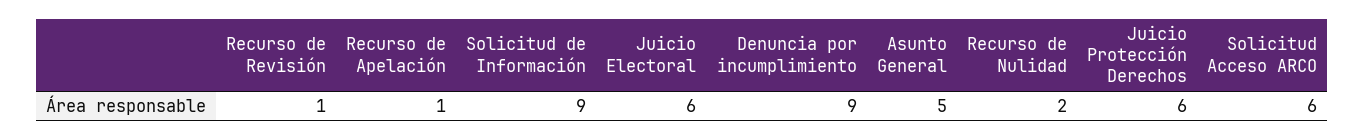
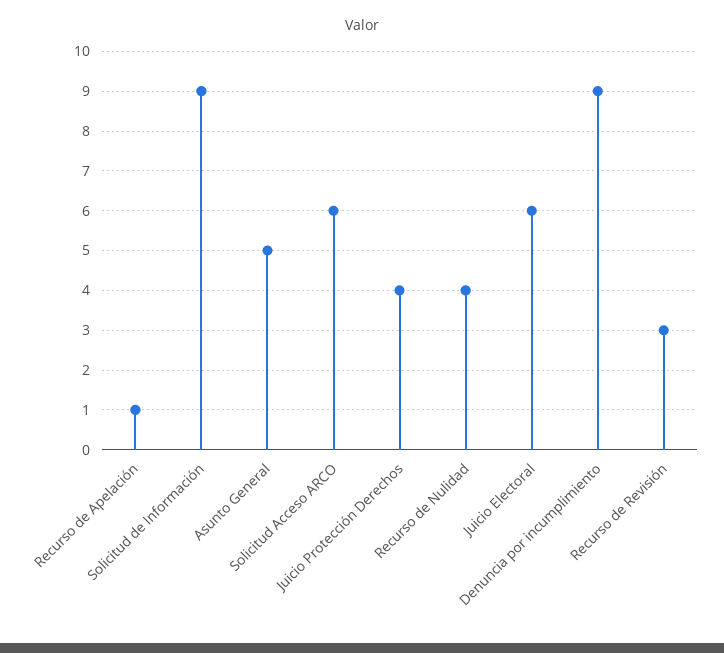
  {
-   "Recurso de Revisión": 1,
+   "Recurso de Revisión": 3,
    "Recurso de Apelación": 1,
    "Solicitud de Información": 9,
    "Juicio Electoral": 6,
    "Denuncia por incumplimiento": 9,
    "Asunto General": 5,
-   "Recurso de Nulidad": 2,
+   "Recurso de Nulidad": 4,
-   "Juicio Protección Derechos": 6,
+   "Juicio Protección Derechos": 4,
    "Solicitud Acceso ARCO": 6
  }

